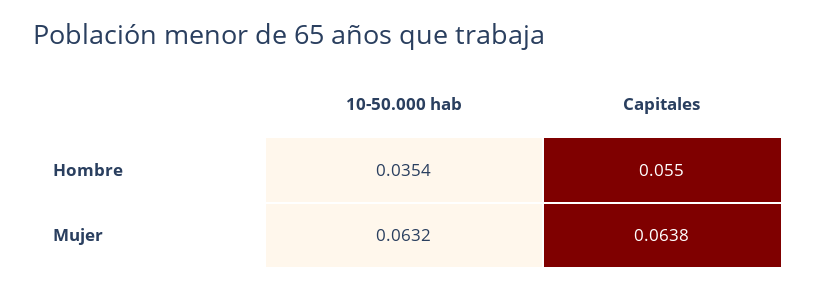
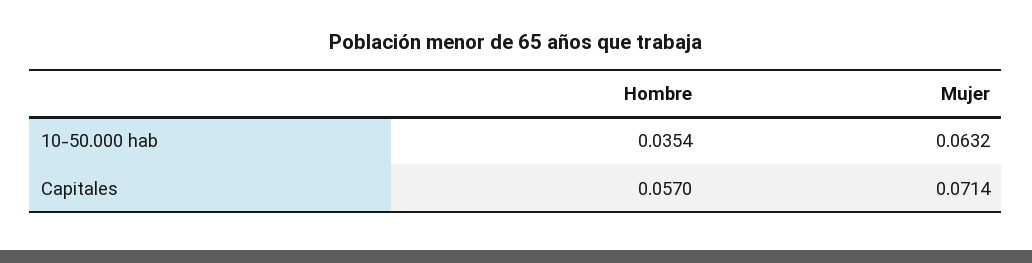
  {
    "10-50.000 hab": {
      "Hombre": 0.0354,
      "Mujer": 0.0632
    },
    "Capitales": {
-     "Hombre": 0.055,
+     "Hombre": 0.057,
-     "Mujer": 0.0638
+     "Mujer": 0.0714
    }
  }

